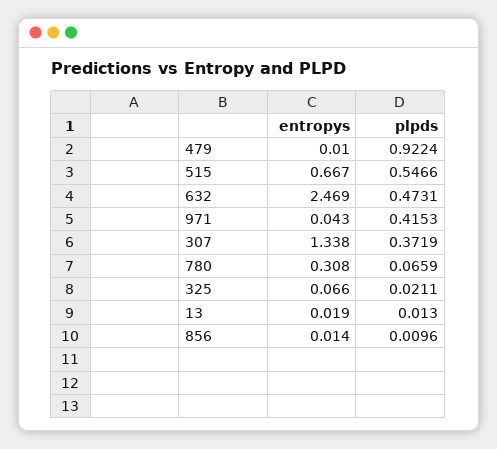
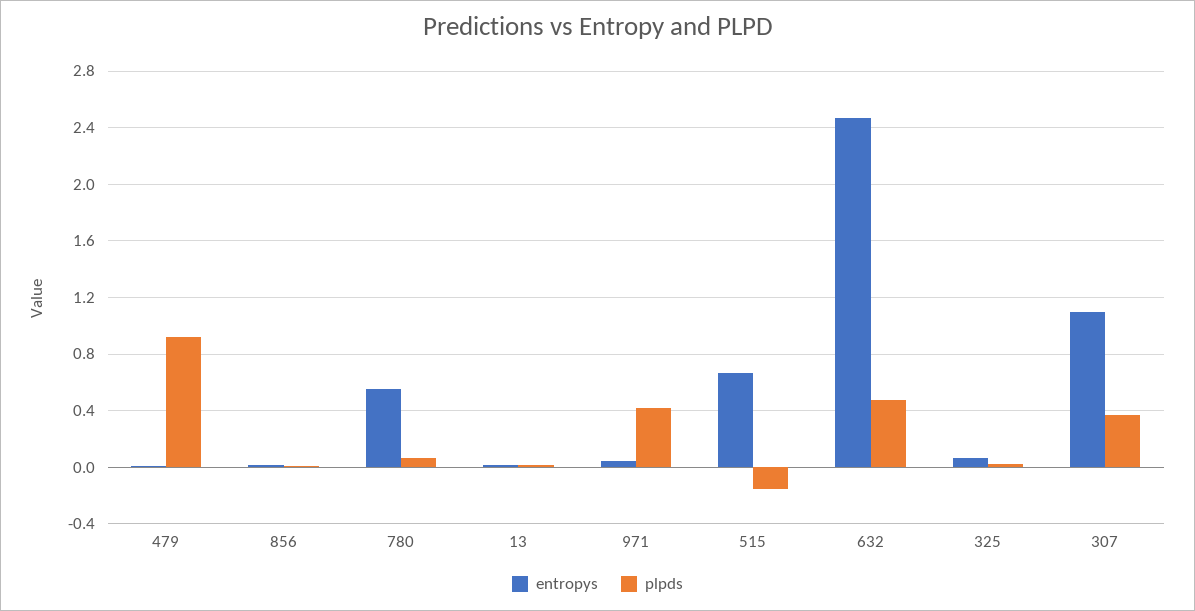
  {
    "entropys": {
      "479": 0.01,
      "515": 0.667,
      "632": 2.469,
      "971": 0.043,
-     "307": 1.338,
+     "307": 1.1,
-     "780": 0.308,
+     "780": 0.55,
      "325": 0.066,
      "13": 0.019,
      "856": 0.014
    },
    "plpds": {
      "479": 0.9224,
-     "515": 0.5466,
+     "515": -0.15,
      "632": 0.4731,
      "971": 0.4153,
      "307": 0.3719,
      "780": 0.0659,
      "325": 0.0211,
      "13": 0.013,
      "856": 0.0096
    }
  }

